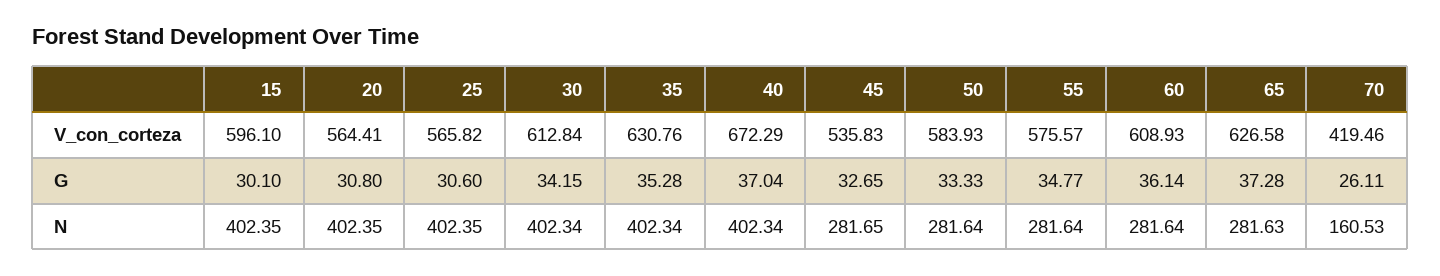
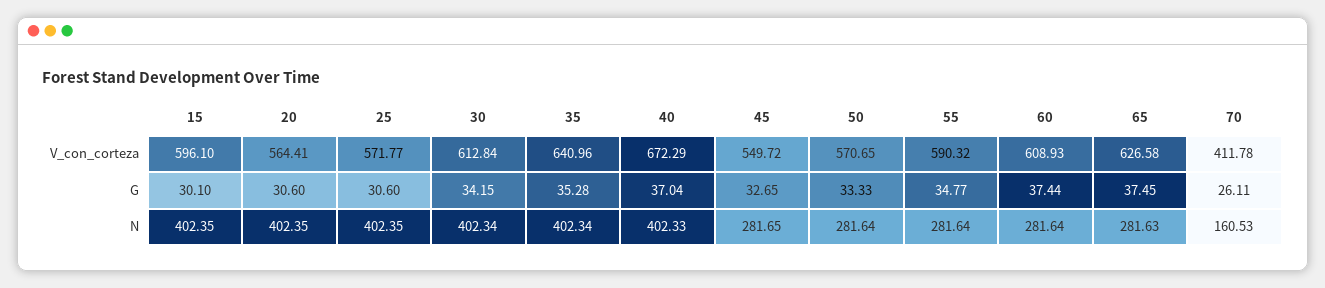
  {
    "15": {
      "V_con_corteza": 596.1,
      "G": 30.1,
      "N": 402.35
    },
    "20": {
      "V_con_corteza": 564.41,
-     "G": 30.8,
+     "G": 30.6,
      "N": 402.35
    },
    "25": {
-     "V_con_corteza": 565.82,
+     "V_con_corteza": 571.77,
      "G": 30.6,
      "N": 402.35
    },
    "30": {
      "V_con_corteza": 612.84,
      "G": 34.15,
      "N": 402.34
    },
    "35": {
-     "V_con_corteza": 630.76,
+     "V_con_corteza": 640.96,
      "G": 35.28,
      "N": 402.34
    },
    "40": {
      "V_con_corteza": 672.29,
      "G": 37.04,
-     "N": 402.34
+     "N": 402.33
    },
    "45": {
-     "V_con_corteza": 535.83,
+     "V_con_corteza": 549.72,
      "G": 32.65,
      "N": 281.65
    },
    "50": {
-     "V_con_corteza": 583.93,
+     "V_con_corteza": 570.65,
      "G": 33.33,
      "N": 281.64
    },
    "55": {
-     "V_con_corteza": 575.57,
+     "V_con_corteza": 590.32,
      "G": 34.77,
      "N": 281.64
    },
    "60": {
      "V_con_corteza": 608.93,
-     "G": 36.14,
+     "G": 37.44,
      "N": 281.64
    },
    "65": {
      "V_con_corteza": 626.58,
-     "G": 37.28,
+     "G": 37.45,
      "N": 281.63
    },
    "70": {
-     "V_con_corteza": 419.46,
+     "V_con_corteza": 411.78,
      "G": 26.11,
      "N": 160.53
    }
  }

